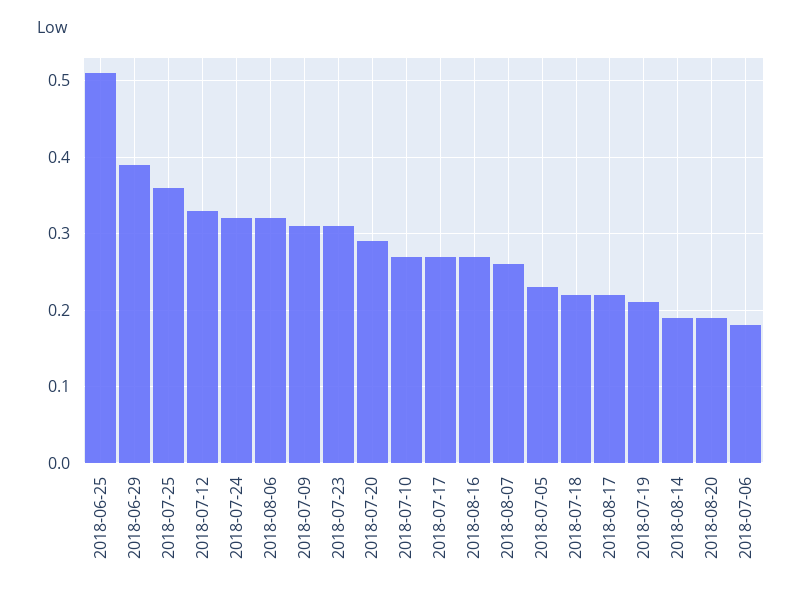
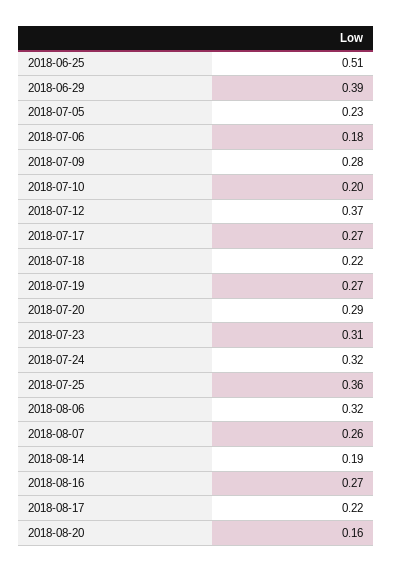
  {
    "2018-06-25": 0.51,
    "2018-06-29": 0.39,
    "2018-07-25": 0.36,
-   "2018-07-12": 0.33,
+   "2018-07-12": 0.37,
    "2018-07-24": 0.32,
    "2018-08-06": 0.32,
-   "2018-07-09": 0.31,
+   "2018-07-09": 0.28,
    "2018-07-23": 0.31,
    "2018-07-20": 0.29,
-   "2018-07-10": 0.27,
+   "2018-07-10": 0.2,
    "2018-07-17": 0.27,
    "2018-08-16": 0.27,
    "2018-08-07": 0.26,
    "2018-07-05": 0.23,
    "2018-07-18": 0.22,
    "2018-08-17": 0.22,
-   "2018-07-19": 0.21,
+   "2018-07-19": 0.27,
    "2018-08-14": 0.19,
-   "2018-08-20": 0.19,
+   "2018-08-20": 0.16,
    "2018-07-06": 0.18
  }

